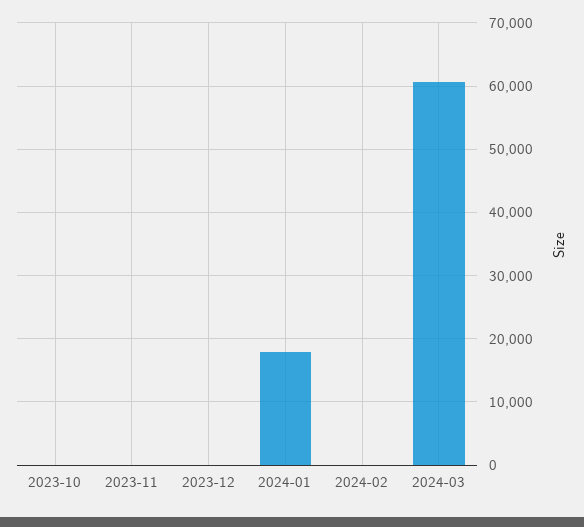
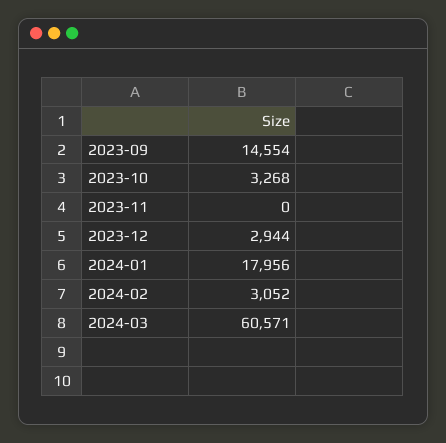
  {
-   "2023-10": 0,
+   "2023-10": 3268,
    "2023-11": 0,
-   "2023-12": 0,
+   "2023-12": 2944,
    "2024-01": 17956,
-   "2024-02": 0,
+   "2024-02": 3052,
-   "2024-03": 60571
+   "2024-03": 60571,
+   "2023-09": 14554
  }

